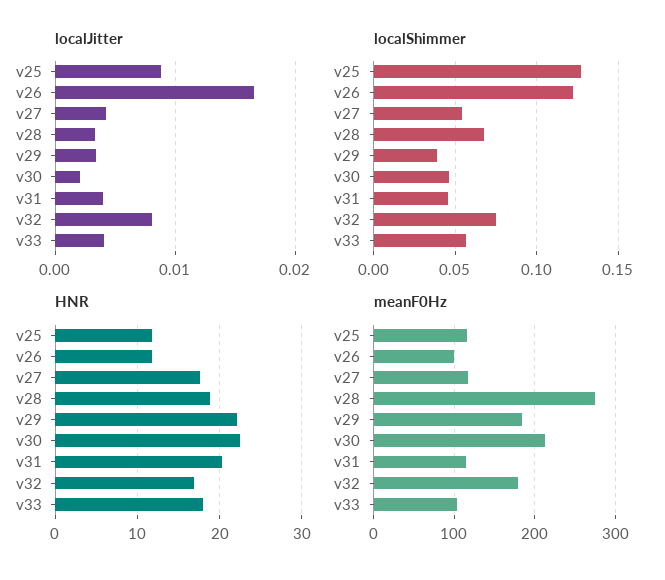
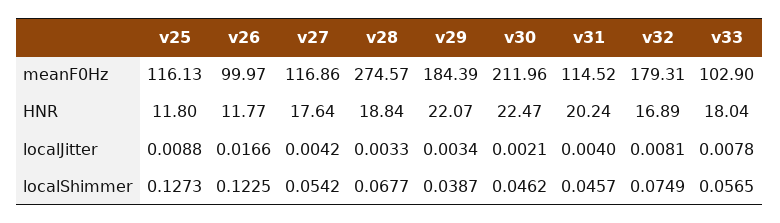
  {
    "localJitter": {
      "v25": 0.0088,
      "v26": 0.0166,
      "v27": 0.0042,
      "v28": 0.0033,
      "v29": 0.0034,
      "v30": 0.0021,
      "v31": 0.004,
      "v32": 0.0081,
-     "v33": 0.004
+     "v33": 0.0078
    },
    "localShimmer": {
      "v25": 0.1273,
      "v26": 0.1225,
      "v27": 0.0542,
      "v28": 0.0677,
      "v29": 0.0387,
      "v30": 0.0462,
      "v31": 0.0457,
      "v32": 0.0749,
      "v33": 0.0565
    },
    "HNR": {
      "v25": 11.8,
      "v26": 11.77,
      "v27": 17.64,
      "v28": 18.84,
      "v29": 22.07,
      "v30": 22.47,
      "v31": 20.24,
      "v32": 16.89,
      "v33": 18.04
    },
    "meanF0Hz": {
      "v25": 116.13,
      "v26": 99.97,
      "v27": 116.86,
      "v28": 274.57,
      "v29": 184.39,
      "v30": 211.96,
      "v31": 114.52,
      "v32": 179.31,
      "v33": 102.9
    }
  }

